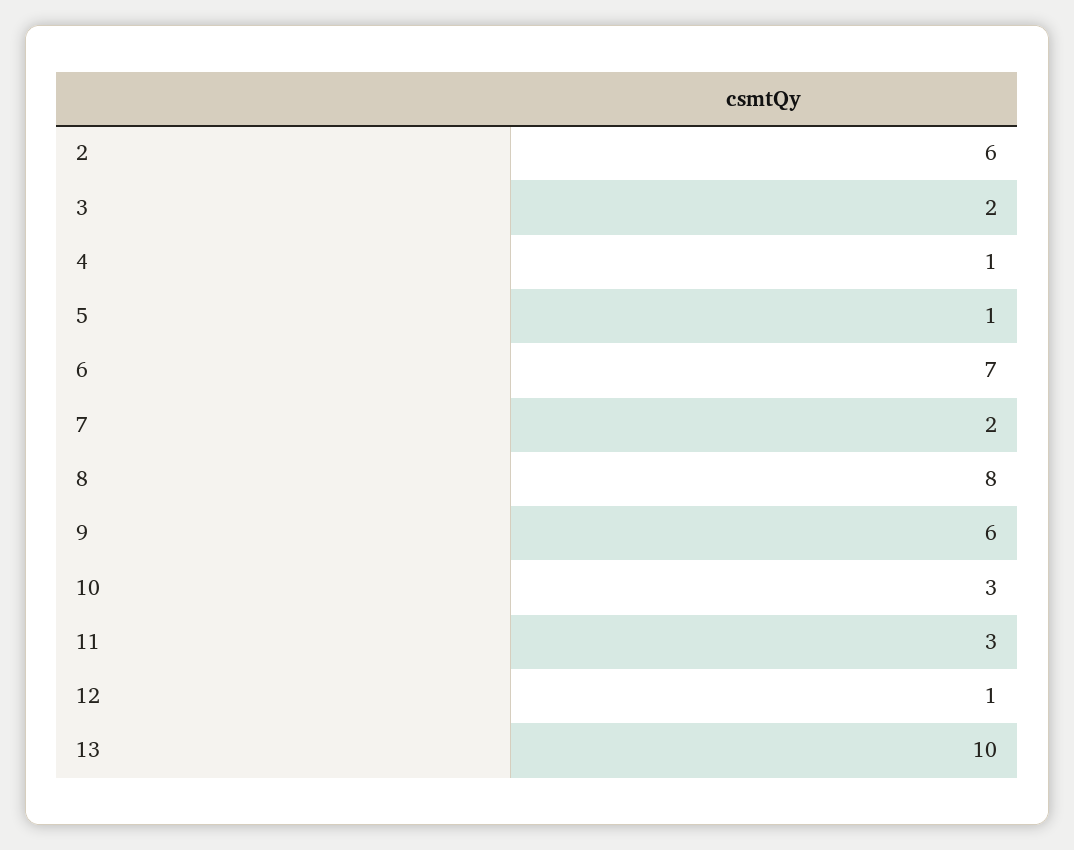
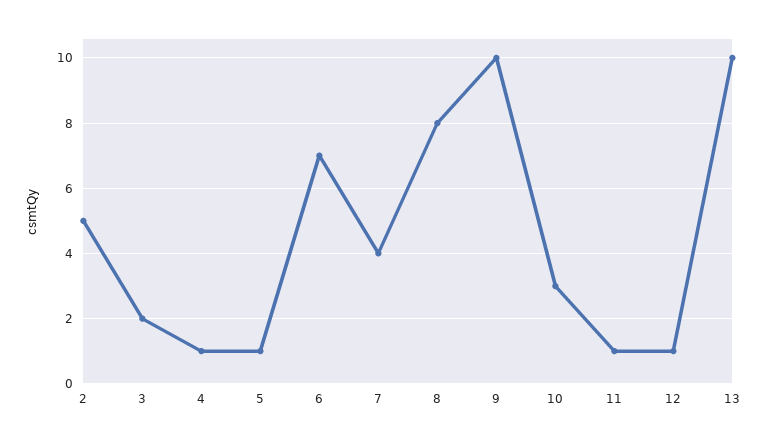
  {
-   "2": 6,
+   "2": 5,
    "3": 2,
    "4": 1,
    "5": 1,
    "6": 7,
-   "7": 2,
+   "7": 4,
    "8": 8,
-   "9": 6,
+   "9": 10,
    "10": 3,
-   "11": 3,
+   "11": 1,
    "12": 1,
    "13": 10
  }

